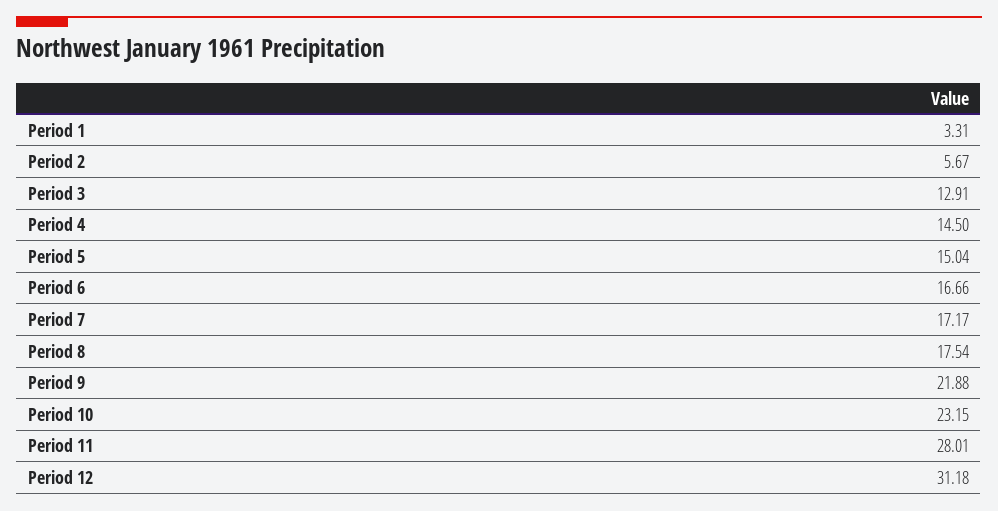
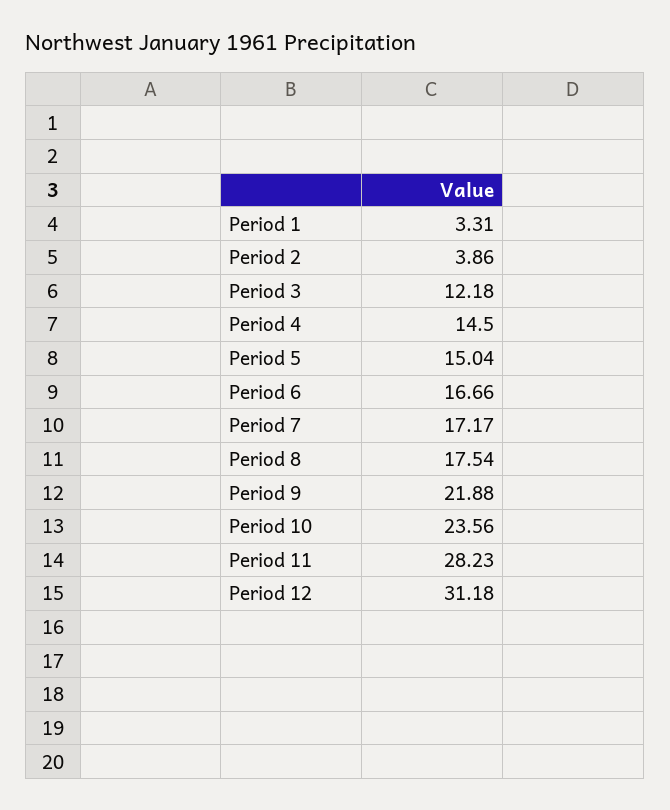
  {
    "Period 1": 3.31,
-   "Period 2": 5.67,
+   "Period 2": 3.86,
-   "Period 3": 12.91,
+   "Period 3": 12.18,
    "Period 4": 14.5,
    "Period 5": 15.04,
    "Period 6": 16.66,
    "Period 7": 17.17,
    "Period 8": 17.54,
    "Period 9": 21.88,
-   "Period 10": 23.15,
+   "Period 10": 23.56,
-   "Period 11": 28.01,
+   "Period 11": 28.23,
    "Period 12": 31.18
  }

